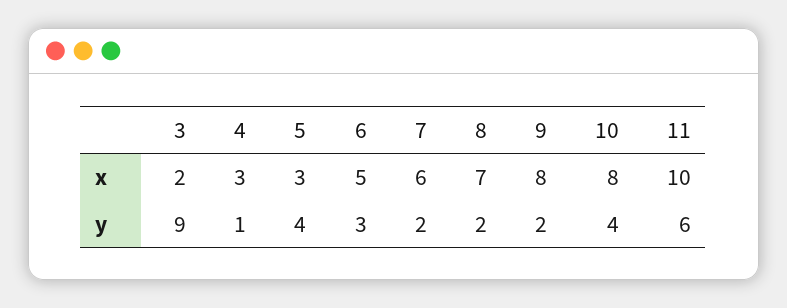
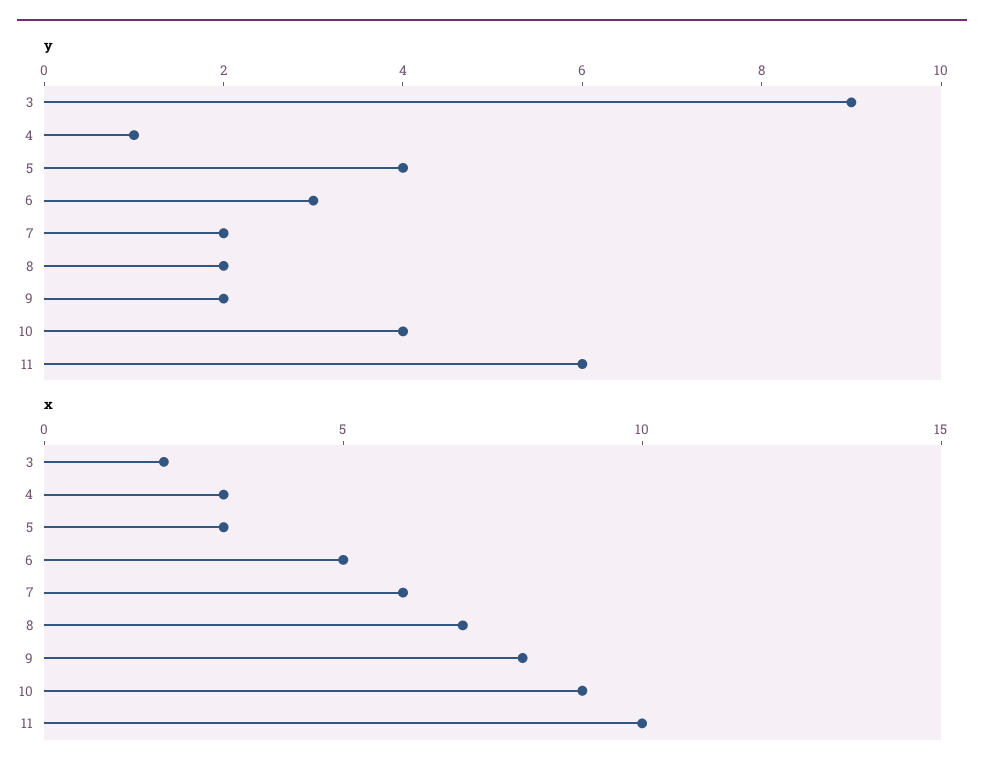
  {
    "x": {
      "3": 2,
      "4": 3,
      "5": 3,
      "6": 5,
      "7": 6,
      "8": 7,
      "9": 8,
-     "10": 8,
+     "10": 9,
      "11": 10
    },
    "y": {
      "3": 9,
      "4": 1,
      "5": 4,
      "6": 3,
      "7": 2,
      "8": 2,
      "9": 2,
      "10": 4,
      "11": 6
    }
  }

